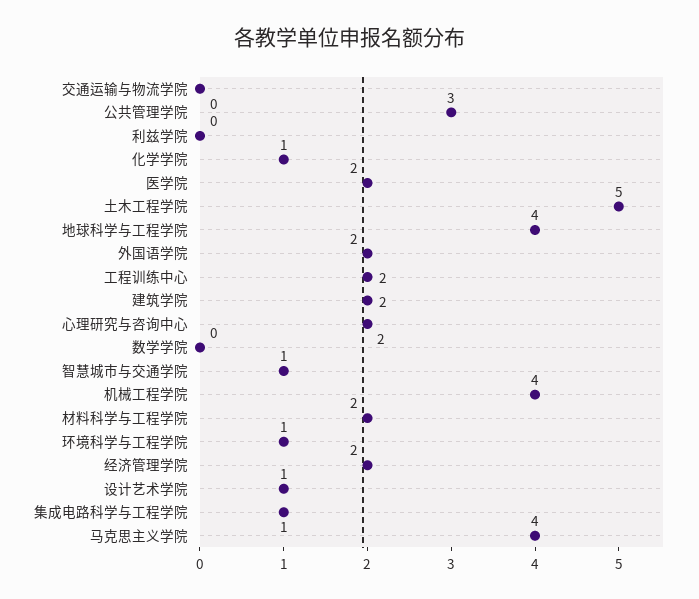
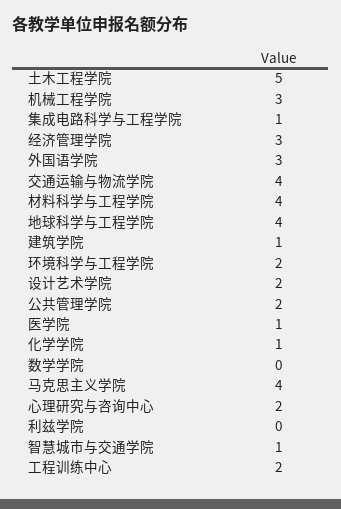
  {
-   "交通运输与物流学院": 0,
+   "交通运输与物流学院": 4,
-   "公共管理学院": 3,
+   "公共管理学院": 2,
    "利兹学院": 0,
    "化学学院": 1,
-   "医学院": 2,
+   "医学院": 1,
    "土木工程学院": 5,
    "地球科学与工程学院": 4,
-   "外国语学院": 2,
+   "外国语学院": 3,
    "工程训练中心": 2,
-   "建筑学院": 2,
+   "建筑学院": 1,
    "心理研究与咨询中心": 2,
    "数学学院": 0,
    "智慧城市与交通学院": 1,
-   "机械工程学院": 4,
+   "机械工程学院": 3,
-   "材料科学与工程学院": 2,
+   "材料科学与工程学院": 4,
-   "环境科学与工程学院": 1,
+   "环境科学与工程学院": 2,
-   "经济管理学院": 2,
+   "经济管理学院": 3,
-   "设计艺术学院": 1,
+   "设计艺术学院": 2,
    "集成电路科学与工程学院": 1,
    "马克思主义学院": 4
  }

